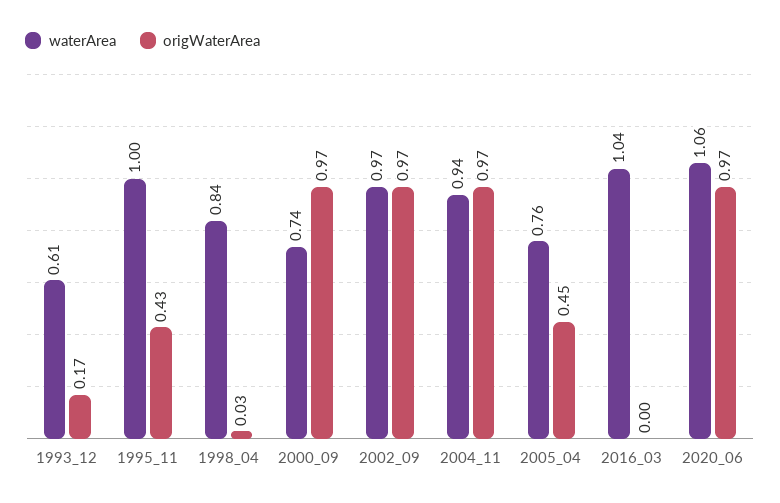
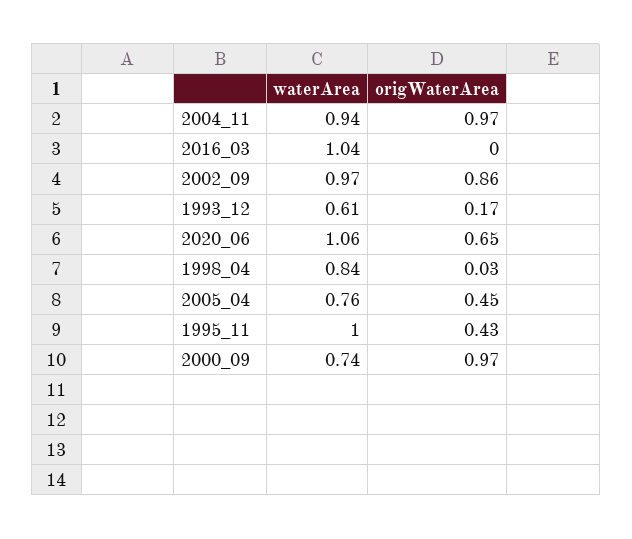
  {
    "waterArea": {
      "1993_12": 0.61,
      "1995_11": 1,
      "1998_04": 0.84,
      "2000_09": 0.74,
      "2002_09": 0.97,
      "2004_11": 0.94,
      "2005_04": 0.76,
      "2016_03": 1.04,
      "2020_06": 1.06
    },
    "origWaterArea": {
      "1993_12": 0.17,
      "1995_11": 0.43,
      "1998_04": 0.03,
      "2000_09": 0.97,
-     "2002_09": 0.97,
+     "2002_09": 0.86,
      "2004_11": 0.97,
      "2005_04": 0.45,
      "2016_03": 0,
-     "2020_06": 0.97
+     "2020_06": 0.65
    }
  }

